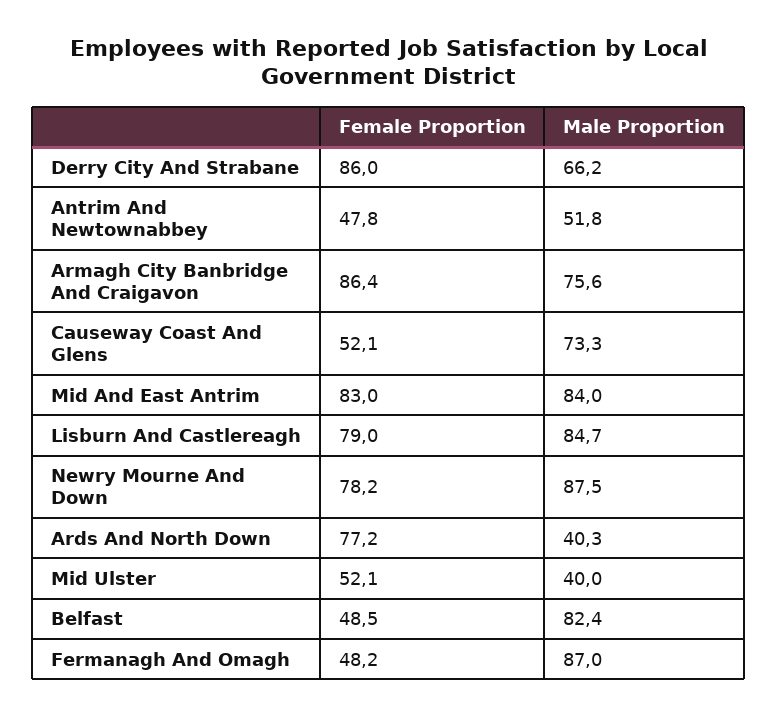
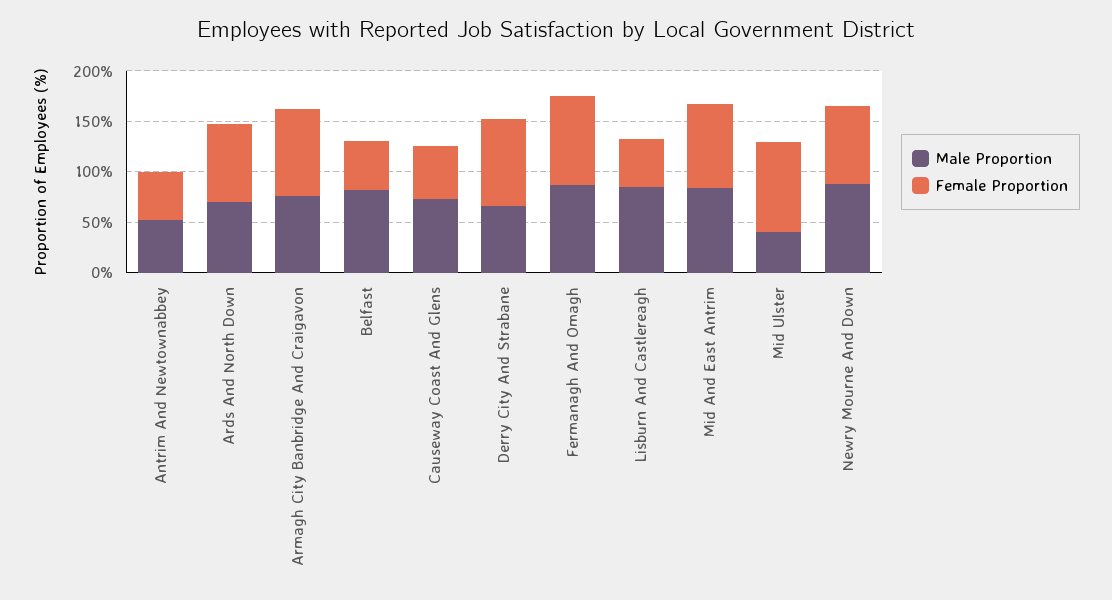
  {
    "Female Proportion": {
      "Derry City And Strabane": 86,
      "Antrim And Newtownabbey": 47.8,
      "Armagh City Banbridge And Craigavon": 86.4,
      "Causeway Coast And Glens": 52.1,
      "Mid And East Antrim": 83,
-     "Lisburn And Castlereagh": 79,
+     "Lisburn And Castlereagh": 50,
      "Newry Mourne And Down": 78.2,
      "Ards And North Down": 77.2,
-     "Mid Ulster": 52.1,
+     "Mid Ulster": 90,
      "Belfast": 48.5,
-     "Fermanagh And Omagh": 48.2
+     "Fermanagh And Omagh": 90
    },
    "Male Proportion": {
      "Derry City And Strabane": 66.2,
      "Antrim And Newtownabbey": 51.8,
      "Armagh City Banbridge And Craigavon": 75.6,
      "Causeway Coast And Glens": 73.3,
      "Mid And East Antrim": 84,
      "Lisburn And Castlereagh": 84.7,
      "Newry Mourne And Down": 87.5,
-     "Ards And North Down": 40.3,
+     "Ards And North Down": 70,
      "Mid Ulster": 40,
      "Belfast": 82.4,
      "Fermanagh And Omagh": 87
    }
  }

